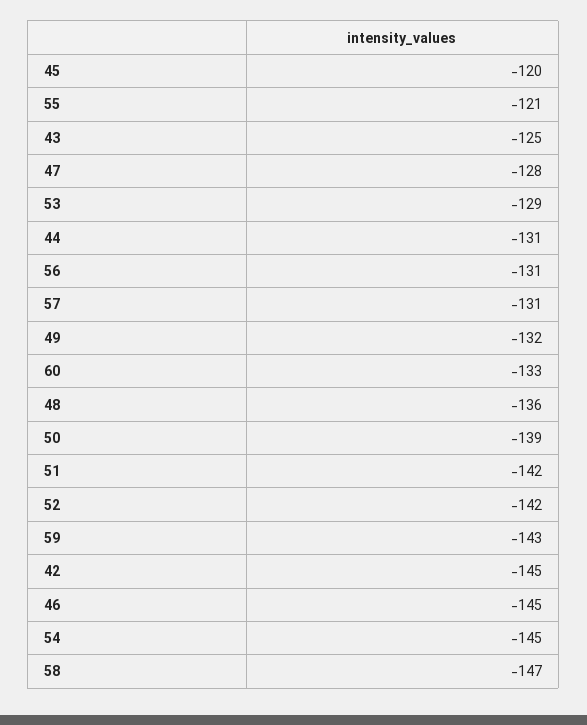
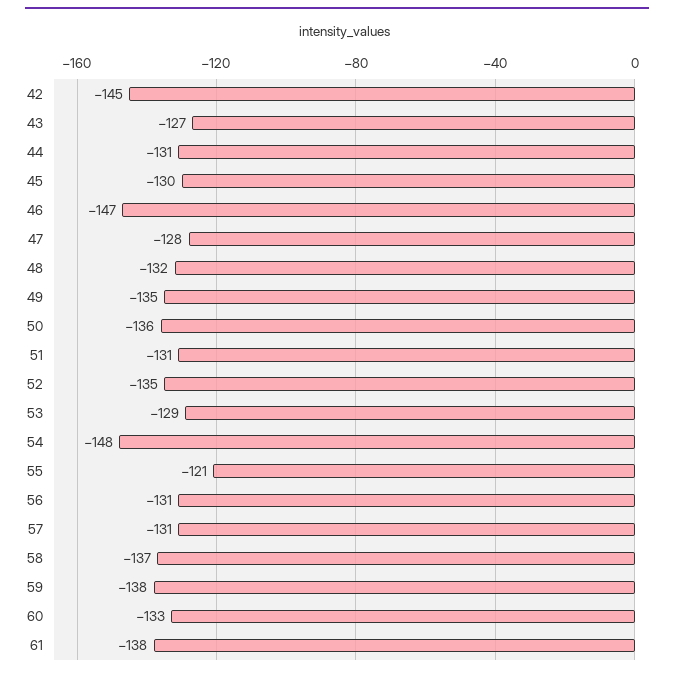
  {
-   "45": -120,
+   "45": -130,
    "55": -121,
-   "43": -125,
+   "43": -127,
    "47": -128,
    "53": -129,
    "44": -131,
    "56": -131,
    "57": -131,
-   "49": -132,
+   "49": -135,
    "60": -133,
-   "48": -136,
+   "48": -132,
-   "50": -139,
+   "50": -136,
-   "51": -142,
+   "51": -131,
-   "52": -142,
+   "52": -135,
-   "59": -143,
+   "59": -138,
    "42": -145,
-   "46": -145,
+   "46": -147,
-   "54": -145,
+   "54": -148,
-   "58": -147
+   "58": -137,
+   "61": -138
  }

